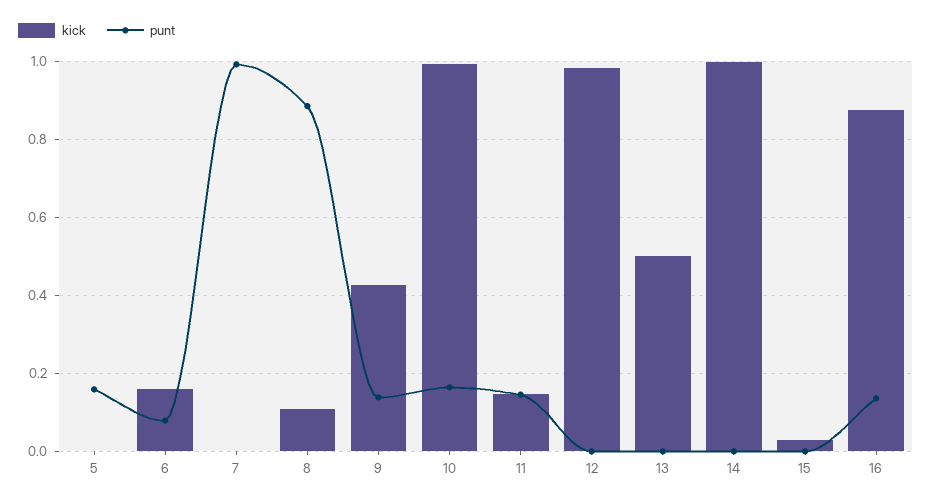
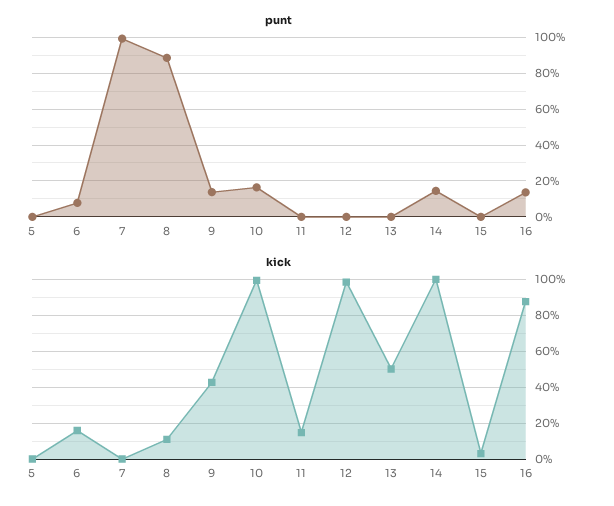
  {
    "kick": {
      "5": 0,
      "6": 0.16,
      "7": 0,
      "8": 0.1,
      "9": 0.42,
      "10": 1,
      "11": 0.14,
      "12": 0.98,
      "13": 0.5,
      "14": 1,
      "15": 0.02,
      "16": 0.88
    },
    "punt": {
-     "5": 0.16,
+     "5": 0,
      "6": 0.08,
      "7": 1,
      "8": 0.88,
      "9": 0.14,
      "10": 0.16,
-     "11": 0.14,
+     "11": 0,
      "12": 0,
      "13": 0,
-     "14": 0,
+     "14": 0.15,
      "15": 0,
      "16": 0.14
    }
  }

